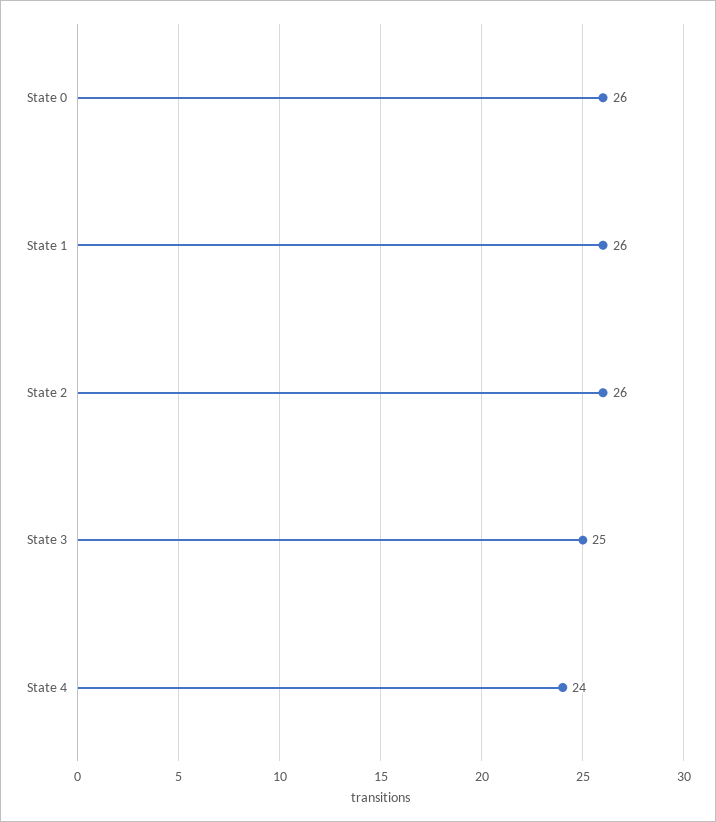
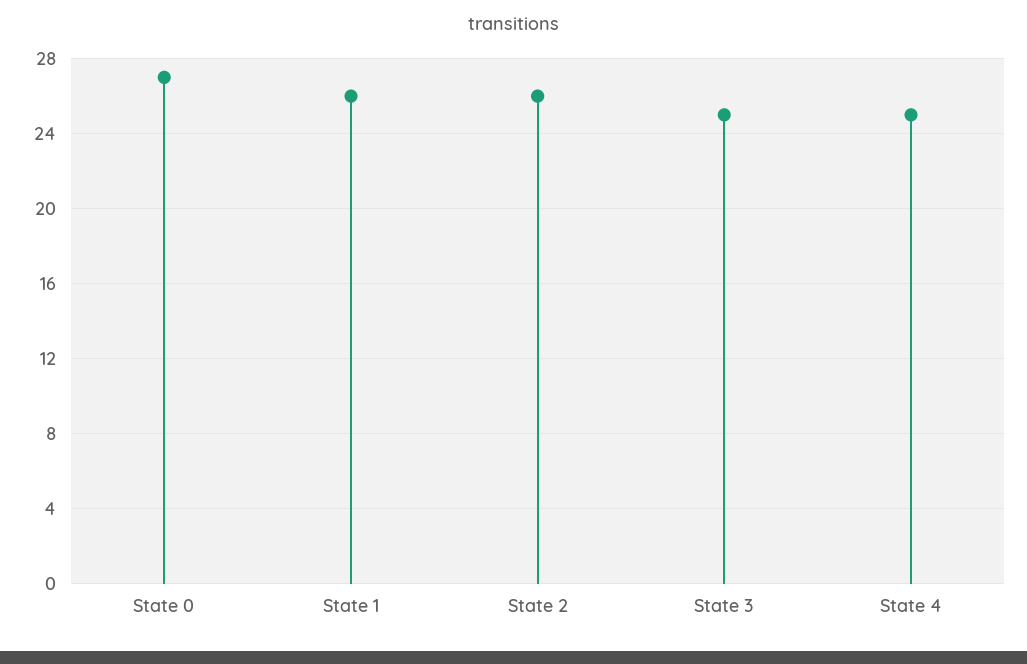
  {
-   "State 0": 26,
+   "State 0": 27,
    "State 1": 26,
    "State 2": 26,
    "State 3": 25,
-   "State 4": 24
+   "State 4": 25
  }

